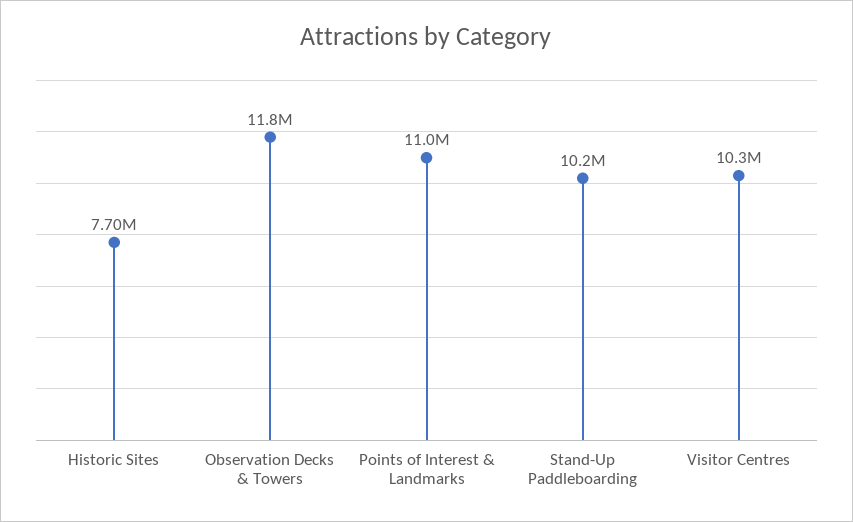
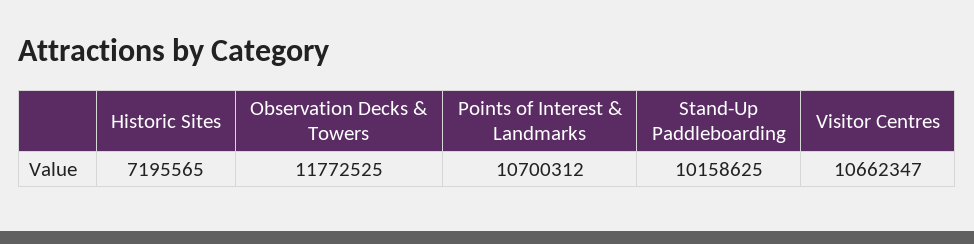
  {
-   "Historic Sites": 7700000,
+   "Historic Sites": 7195565,
    "Observation Decks & Towers": 11772525,
-   "Points of Interest & Landmarks": 11000000,
+   "Points of Interest & Landmarks": 10700312,
    "Stand-Up Paddleboarding": 10158625,
-   "Visitor Centres": 10300000
+   "Visitor Centres": 10662347
  }

